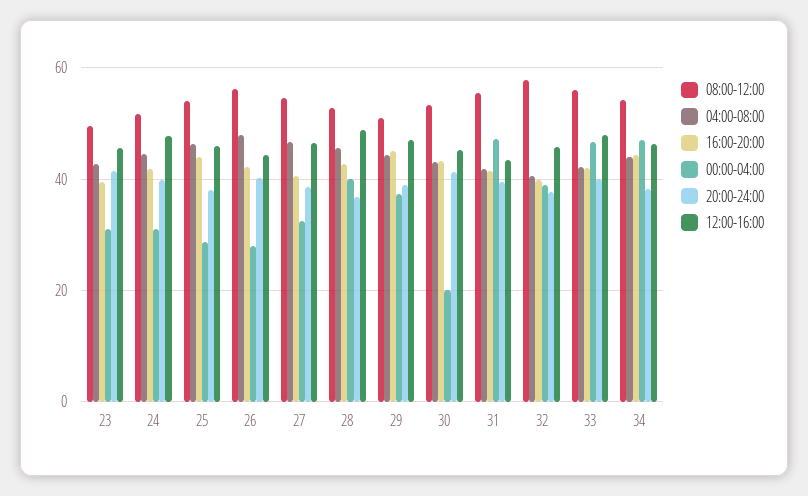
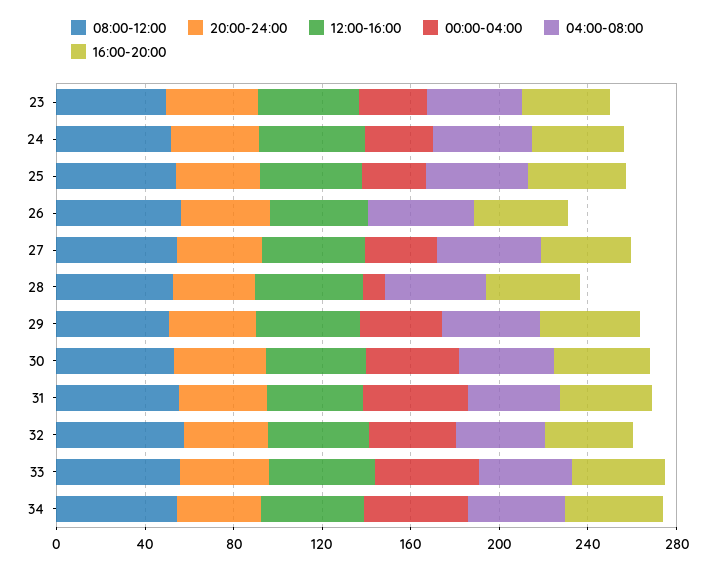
  {
    "08:00-12:00": {
      "23": 50,
      "24": 52,
      "25": 54,
      "26": 56,
      "27": 54,
      "28": 52,
      "29": 52,
      "30": 54,
      "31": 56,
      "32": 58,
      "33": 56,
      "34": 54
    },
    "04:00-08:00": {
      "23": 42,
      "24": 44,
      "25": 46,
      "26": 48,
      "27": 46,
      "28": 46,
      "29": 44,
      "30": 44,
      "31": 42,
      "32": 40,
      "33": 42,
      "34": 44
    },
    "16:00-20:00": {
      "23": 40,
      "24": 42,
      "25": 44,
      "26": 42,
      "27": 40,
      "28": 42,
      "29": 46,
      "30": 44,
      "31": 42,
      "32": 40,
      "33": 42,
      "34": 44
    },
    "00:00-04:00": {
      "23": 32,
      "24": 32,
      "25": 28,
-     "26": 28,
+     "26": 0,
      "27": 32,
-     "28": 40,
+     "28": 10,
      "29": 38,
-     "30": 20,
+     "30": 40,
      "31": 48,
      "32": 40,
      "33": 46,
      "34": 48
    },
    "20:00-24:00": {
      "23": 42,
      "24": 40,
      "25": 38,
      "26": 40,
      "27": 38,
      "28": 36,
      "29": 40,
      "30": 42,
      "31": 40,
      "32": 38,
      "33": 40,
      "34": 38
    },
    "12:00-16:00": {
      "23": 46,
      "24": 48,
      "25": 46,
      "26": 44,
      "27": 46,
      "28": 48,
      "29": 48,
      "30": 46,
      "31": 44,
      "32": 46,
      "33": 48,
      "34": 46
    }
  }

